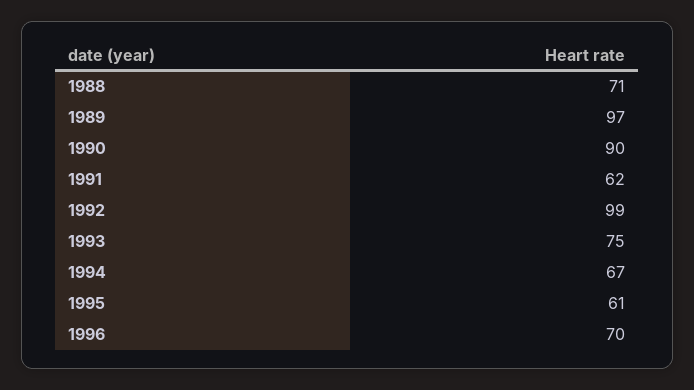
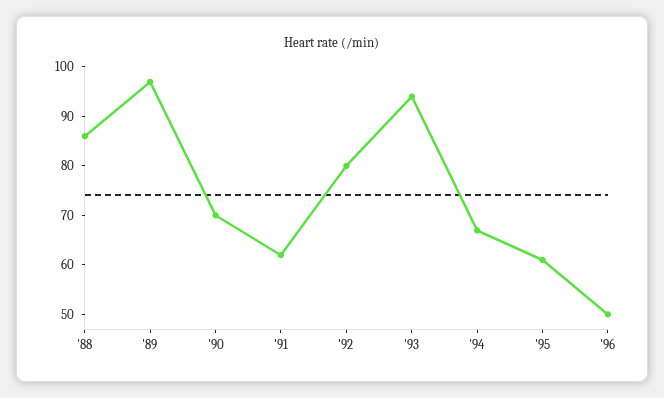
  {
-   "1988": 71,
+   "1988": 85,
    "1989": 97,
-   "1990": 90,
+   "1990": 70,
    "1991": 62,
-   "1992": 99,
+   "1992": 80,
-   "1993": 75,
+   "1993": 95,
    "1994": 67,
    "1995": 61,
-   "1996": 70
+   "1996": 50
  }

